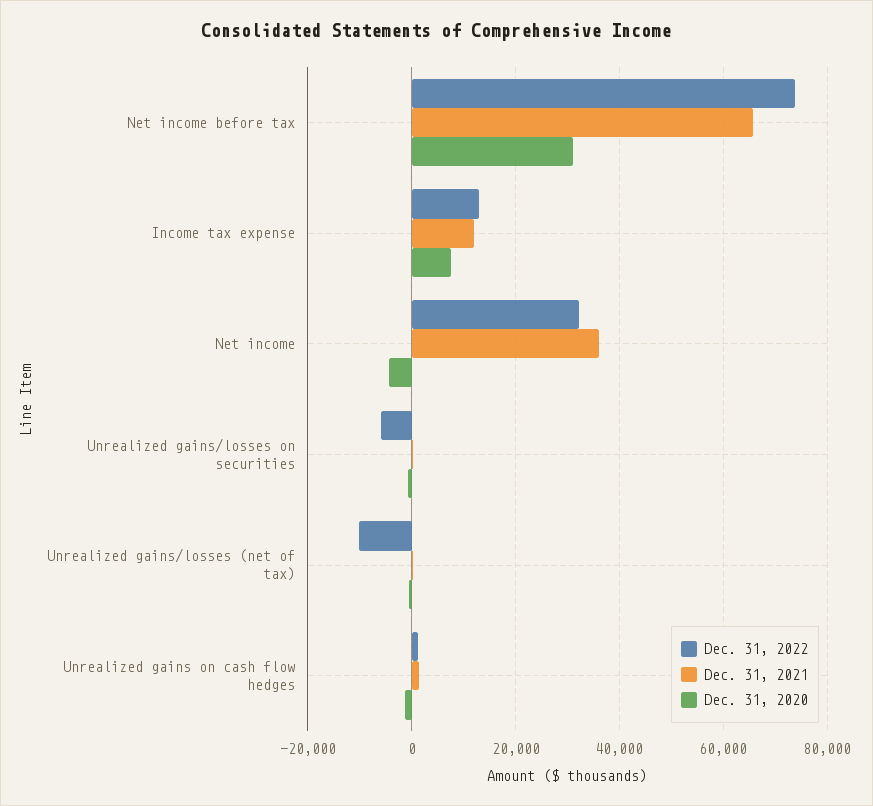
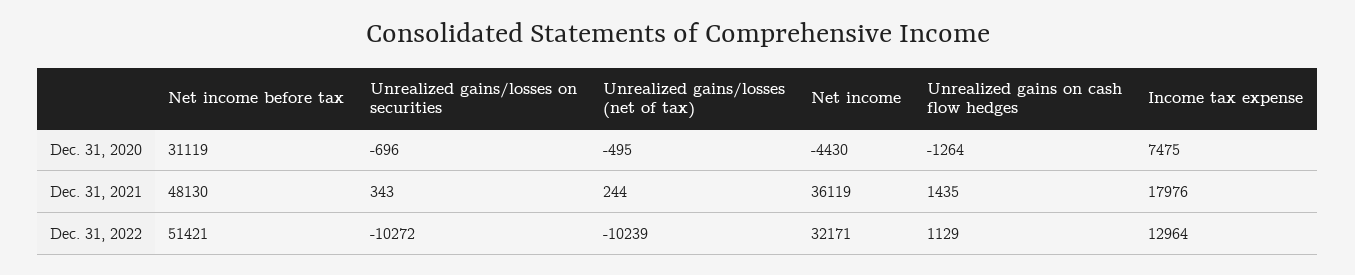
  {
    "Dec. 31, 2022": {
-     "Net income before tax": 74000,
+     "Net income before tax": 51421,
      "Income tax expense": 12964,
      "Net income": 32171,
-     "Unrealized gains/losses on securities": -6000,
+     "Unrealized gains/losses on securities": -10272,
      "Unrealized gains/losses (net of tax)": -10239,
      "Unrealized gains on cash flow hedges": 1129
    },
    "Dec. 31, 2021": {
-     "Net income before tax": 66000,
+     "Net income before tax": 48130,
-     "Income tax expense": 12000,
+     "Income tax expense": 17976,
      "Net income": 36119,
      "Unrealized gains/losses on securities": 343,
      "Unrealized gains/losses (net of tax)": 244,
      "Unrealized gains on cash flow hedges": 1435
    },
    "Dec. 31, 2020": {
      "Net income before tax": 31119,
      "Income tax expense": 7475,
      "Net income": -4430,
      "Unrealized gains/losses on securities": -696,
      "Unrealized gains/losses (net of tax)": -495,
      "Unrealized gains on cash flow hedges": -1264
    }
  }

